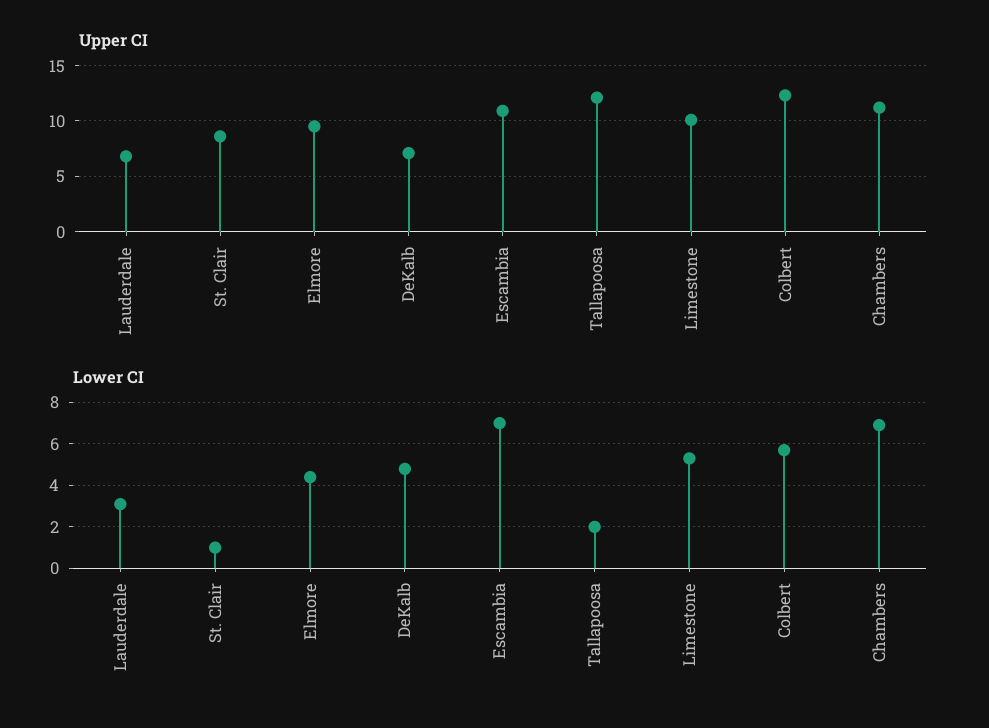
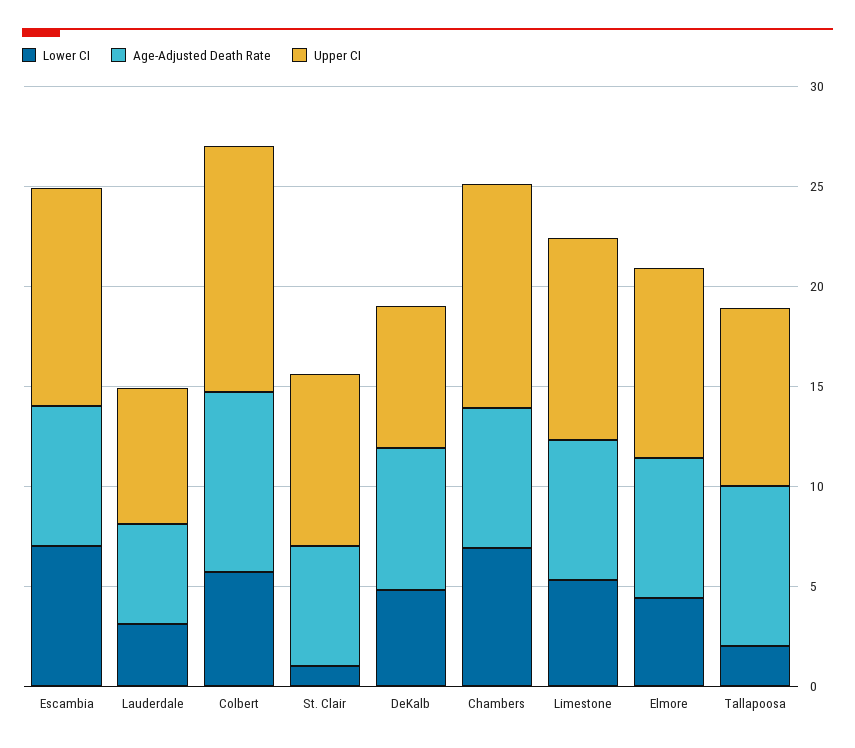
  {
    "Upper CI": {
      "Lauderdale": 7,
      "St. Clair": 9,
      "Elmore": 10,
      "DeKalb": 7,
      "Escambia": 11,
-     "Tallapoosa": 12,
+     "Tallapoosa": 9,
      "Limestone": 10,
      "Colbert": 12,
      "Chambers": 11
    },
    "Lower CI": {
      "Lauderdale": 3,
      "St. Clair": 1,
      "Elmore": 4.5,
      "DeKalb": 5,
      "Escambia": 7,
      "Tallapoosa": 2,
      "Limestone": 5.5,
      "Colbert": 5.5,
      "Chambers": 7
-   }
+   },
+   "Age-Adjusted Death Rate": {
+     "Escambia": 7,
+     "Lauderdale": 5,
+     "Colbert": 9,
+     "St. Clair": 6,
+     "DeKalb": 7,
+     "Chambers": 7,
+     "Limestone": 7,
+     "Elmore": 7,
+     "Tallapoosa": 8
+   }
  }

